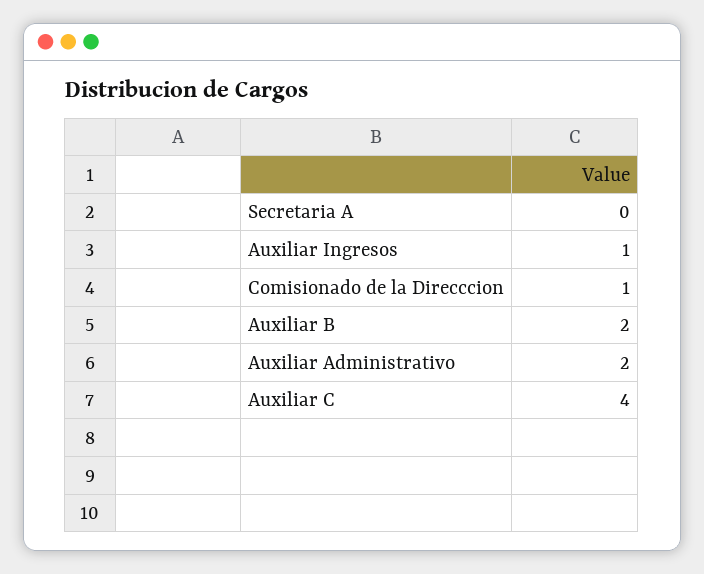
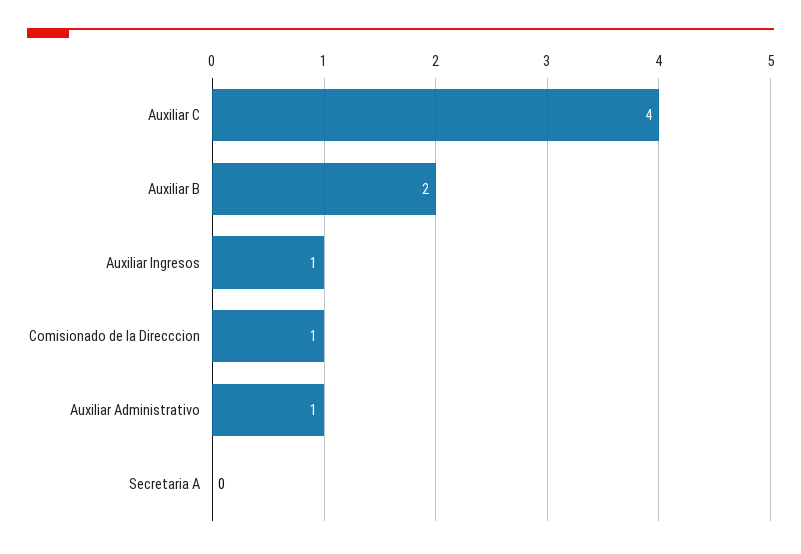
  {
    "Secretaria A": 0,
    "Auxiliar Ingresos": 1,
    "Comisionado de la Direcccion": 1,
    "Auxiliar B": 2,
-   "Auxiliar Administrativo": 2,
+   "Auxiliar Administrativo": 1,
    "Auxiliar C": 4
  }

